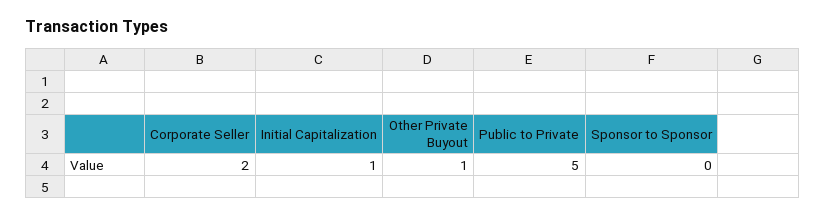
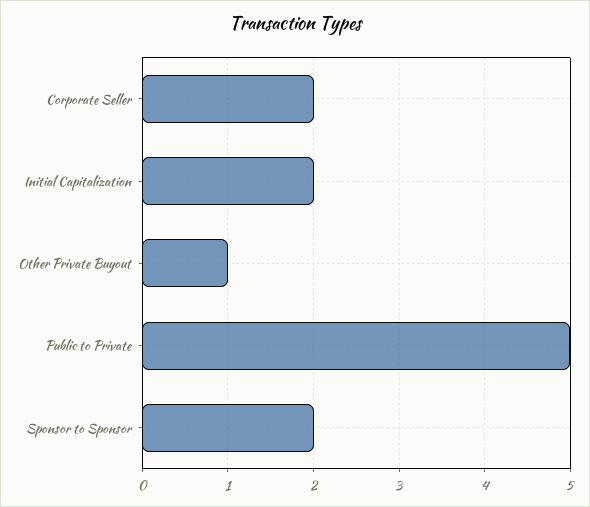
  {
    "Corporate Seller": 2,
-   "Initial Capitalization": 1,
+   "Initial Capitalization": 2,
    "Other Private Buyout": 1,
    "Public to Private": 5,
-   "Sponsor to Sponsor": 0
+   "Sponsor to Sponsor": 2
  }

